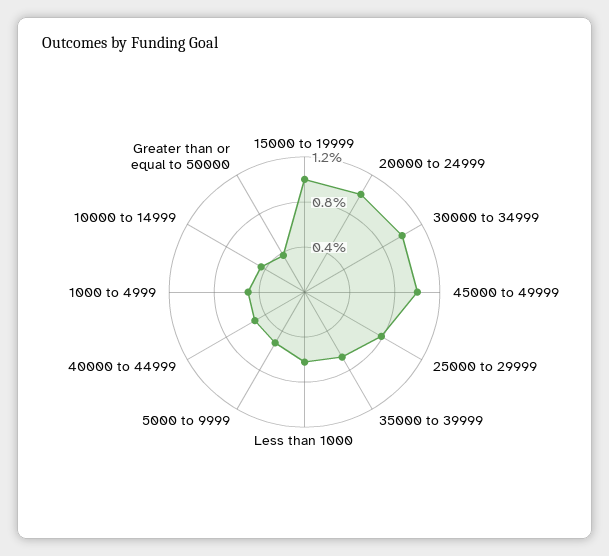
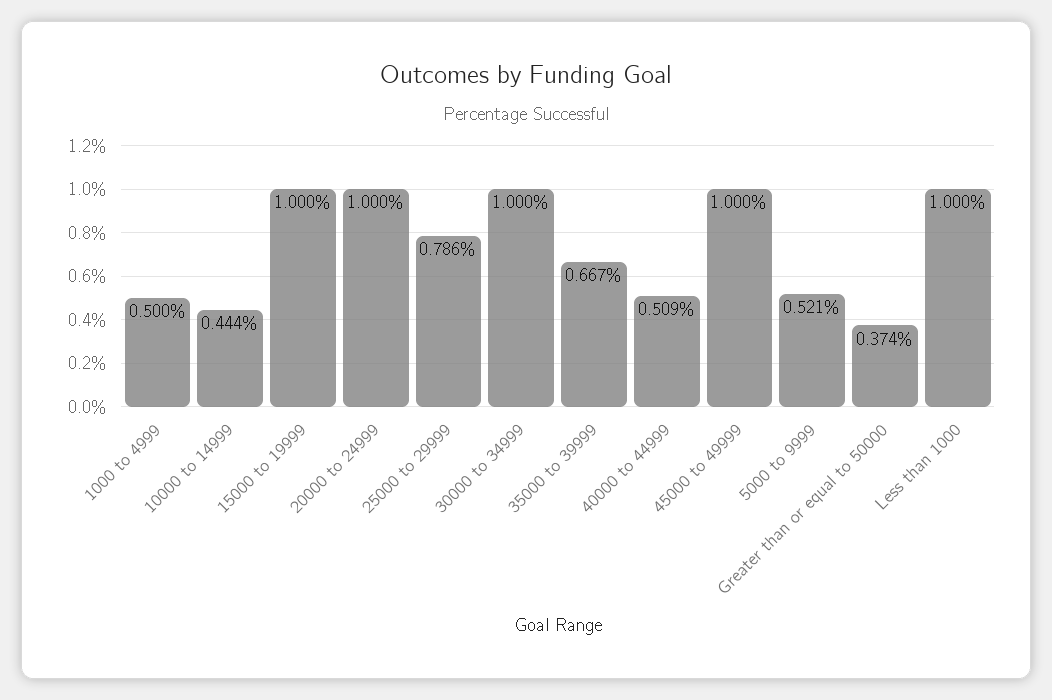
  {
    "15000 to 19999": 1,
    "20000 to 24999": 1,
    "30000 to 34999": 1,
    "45000 to 49999": 1,
    "25000 to 29999": 0.786,
    "35000 to 39999": 0.667,
-   "Less than 1000": 0.6,
+   "Less than 1000": 1,
    "5000 to 9999": 0.521,
    "40000 to 44999": 0.509,
    "1000 to 4999": 0.5,
    "10000 to 14999": 0.444,
    "Greater than or equal to 50000": 0.374
  }

